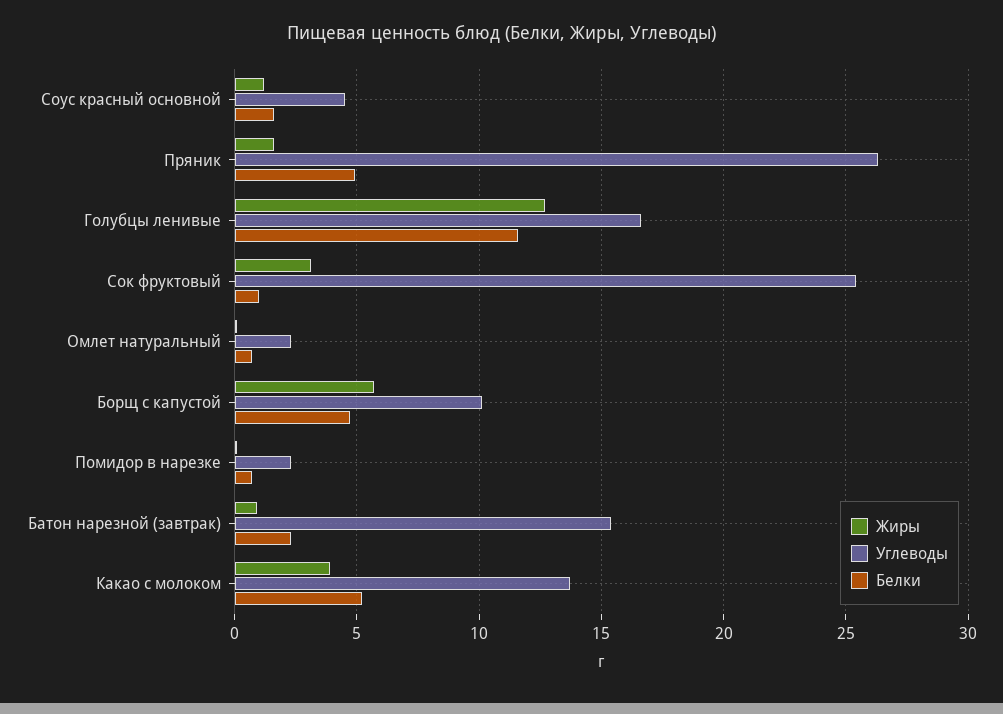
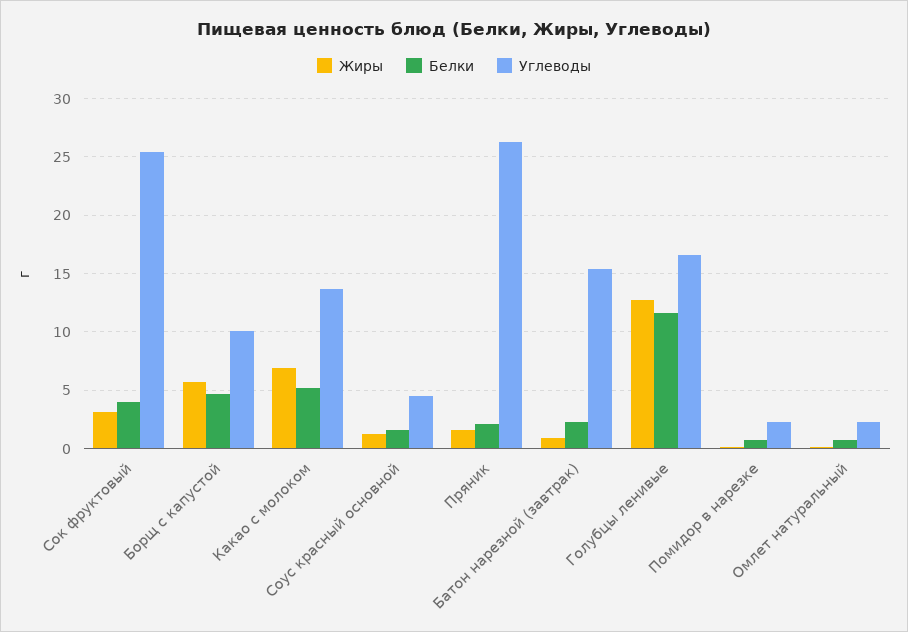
  {
    "Жиры": {
      "Соус красный основной": 1,
      "Пряник": 1.5,
      "Голубцы ленивые": 12.5,
      "Сок фруктовый": 3,
      "Омлет натуральный": 0,
      "Борщ с капустой": 5.5,
      "Помидор в нарезке": 0,
      "Батон нарезной (завтрак)": 1,
-     "Какао с молоком": 4
+     "Какао с молоком": 7
    },
    "Углеводы": {
      "Соус красный основной": 4.5,
      "Пряник": 26.5,
      "Голубцы ленивые": 16.5,
      "Сок фруктовый": 25.5,
      "Омлет натуральный": 2.5,
      "Борщ с капустой": 10,
      "Помидор в нарезке": 2.5,
      "Батон нарезной (завтрак)": 15.5,
      "Какао с молоком": 13.5
    },
    "Белки": {
      "Соус красный основной": 1.5,
-     "Пряник": 5,
+     "Пряник": 2,
      "Голубцы ленивые": 11.5,
-     "Сок фруктовый": 1,
+     "Сок фруктовый": 4,
      "Омлет натуральный": 0.5,
      "Борщ с капустой": 4.5,
      "Помидор в нарезке": 0.5,
      "Батон нарезной (завтрак)": 2.5,
      "Какао с молоком": 5
    }
  }

